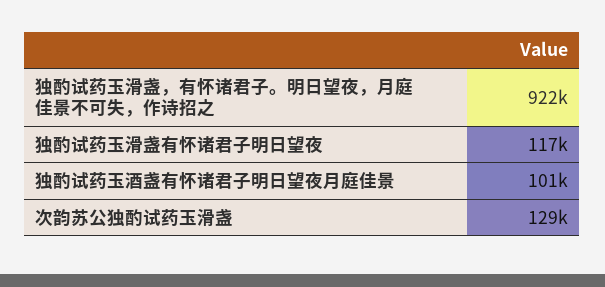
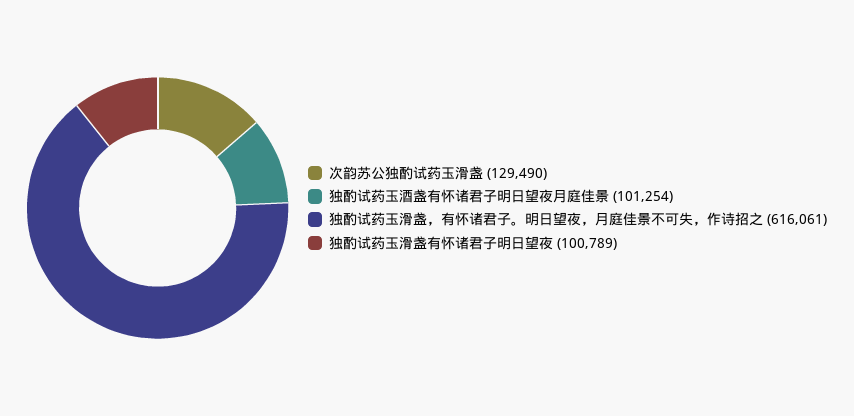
  {
-   "独酌试药玉滑盏，有怀诸君子。明日望夜，月庭佳景不可失，作诗招之": 922000,
+   "独酌试药玉滑盏，有怀诸君子。明日望夜，月庭佳景不可失，作诗招之": 616061,
-   "独酌试药玉滑盏有怀诸君子明日望夜": 117000,
+   "独酌试药玉滑盏有怀诸君子明日望夜": 100789,
    "独酌试药玉酒盏有怀诸君子明日望夜月庭佳景": 101254,
    "次韵苏公独酌试药玉滑盏": 129490
  }

